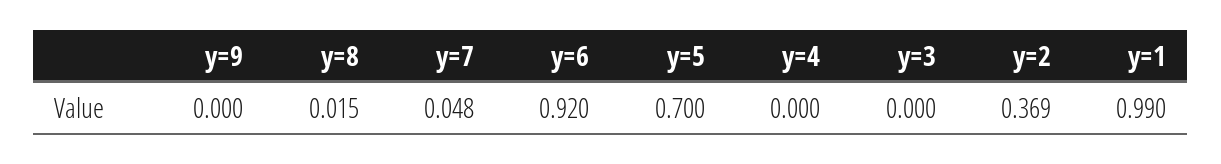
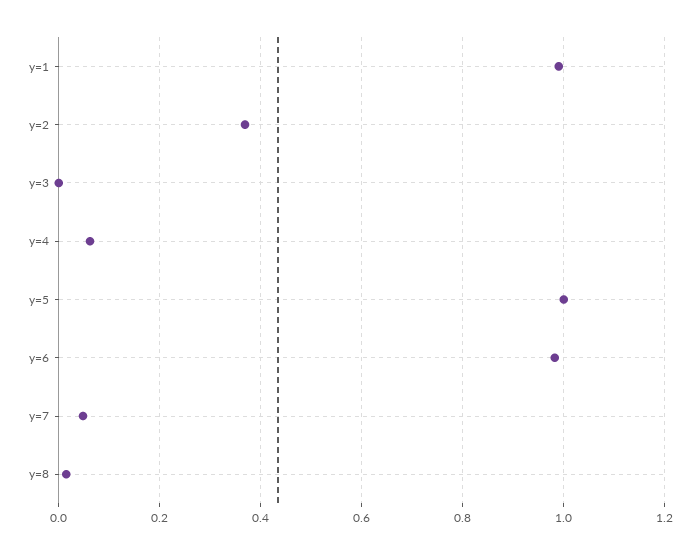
  {
-   "y=9": 0,
    "y=8": 0.015,
    "y=7": 0.048,
-   "y=6": 0.92,
+   "y=6": 0.98,
-   "y=5": 0.7,
+   "y=5": 1,
-   "y=4": 0,
+   "y=4": 0.06,
    "y=3": 0,
    "y=2": 0.369,
    "y=1": 0.99
  }

